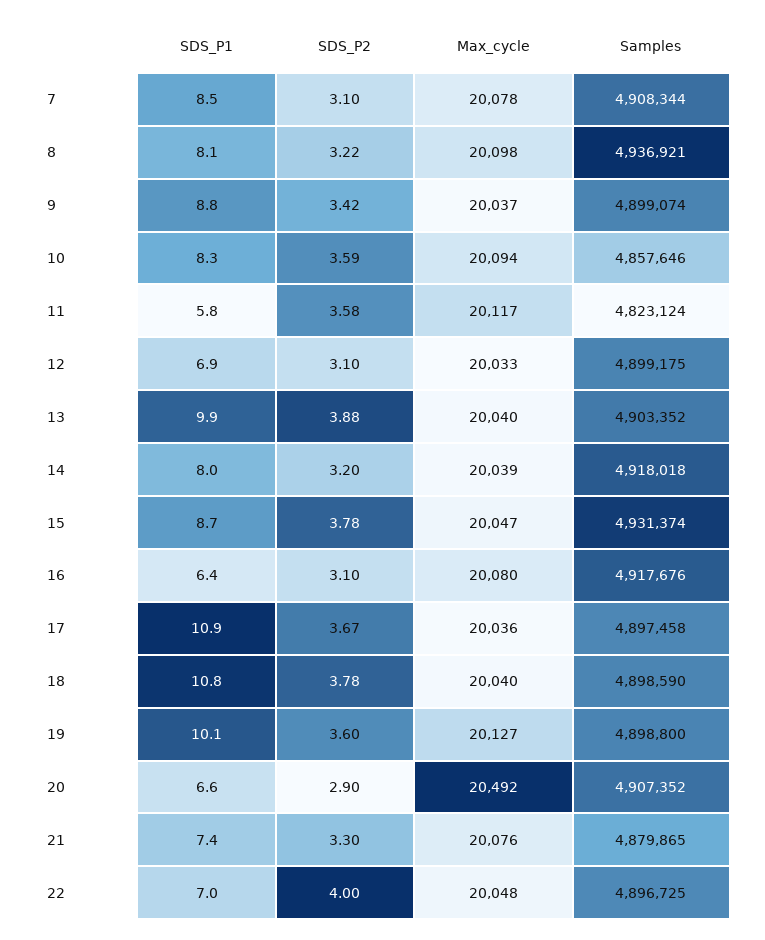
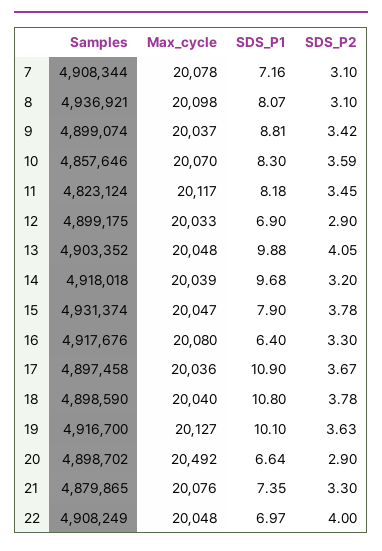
  {
    "SDS_P1": {
-     "7": 8.5,
+     "7": 7.16,
      "8": 8.07,
      "9": 8.81,
      "10": 8.3,
-     "11": 5.8,
+     "11": 8.18,
      "12": 6.9,
      "13": 9.88,
-     "14": 8,
+     "14": 9.68,
-     "15": 8.7,
+     "15": 7.9,
      "16": 6.4,
      "17": 10.9,
      "18": 10.8,
      "19": 10.1,
      "20": 6.64,
      "21": 7.35,
      "22": 6.97
    },
    "SDS_P2": {
      "7": 3.1,
-     "8": 3.22,
+     "8": 3.1,
      "9": 3.42,
      "10": 3.59,
-     "11": 3.58,
+     "11": 3.45,
-     "12": 3.1,
+     "12": 2.9,
-     "13": 3.88,
+     "13": 4.05,
      "14": 3.2,
      "15": 3.78,
-     "16": 3.1,
+     "16": 3.3,
      "17": 3.67,
      "18": 3.78,
-     "19": 3.6,
+     "19": 3.63,
      "20": 2.9,
      "21": 3.3,
      "22": 4
    },
    "Max_cycle": {
      "7": 20078,
      "8": 20098,
      "9": 20037,
-     "10": 20094,
+     "10": 20070,
      "11": 20117,
      "12": 20033,
-     "13": 20040,
+     "13": 20048,
      "14": 20039,
      "15": 20047,
      "16": 20080,
      "17": 20036,
      "18": 20040,
      "19": 20127,
      "20": 20492,
      "21": 20076,
      "22": 20048
    },
    "Samples": {
      "7": 4908344,
      "8": 4936921,
      "9": 4899074,
      "10": 4857646,
      "11": 4823124,
      "12": 4899175,
      "13": 4903352,
      "14": 4918018,
      "15": 4931374,
      "16": 4917676,
      "17": 4897458,
      "18": 4898590,
-     "19": 4898800,
+     "19": 4916700,
-     "20": 4907352,
+     "20": 4898702,
      "21": 4879865,
-     "22": 4896725
+     "22": 4908249
    }
  }

